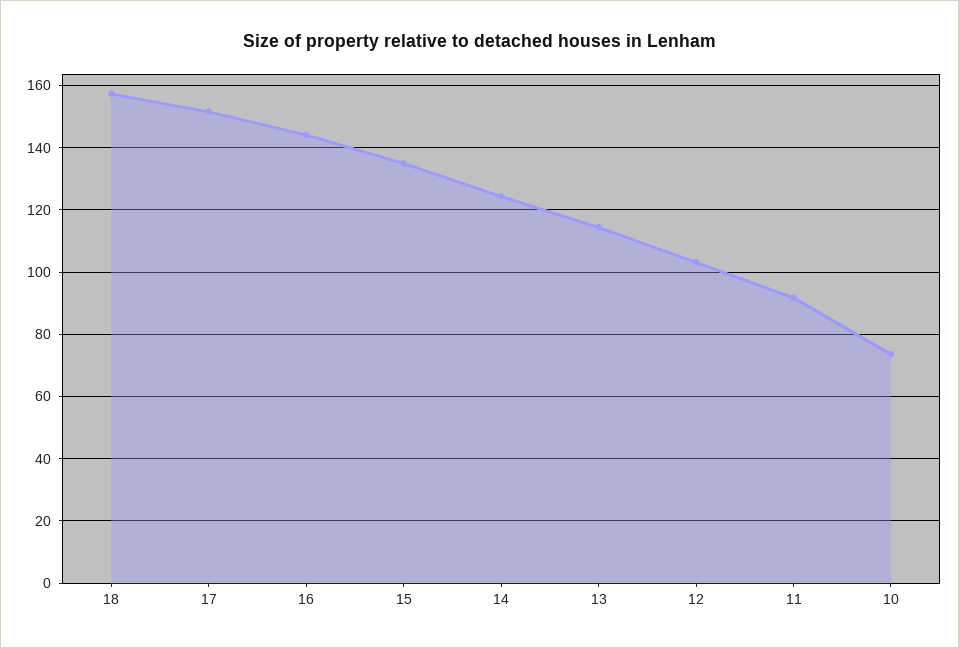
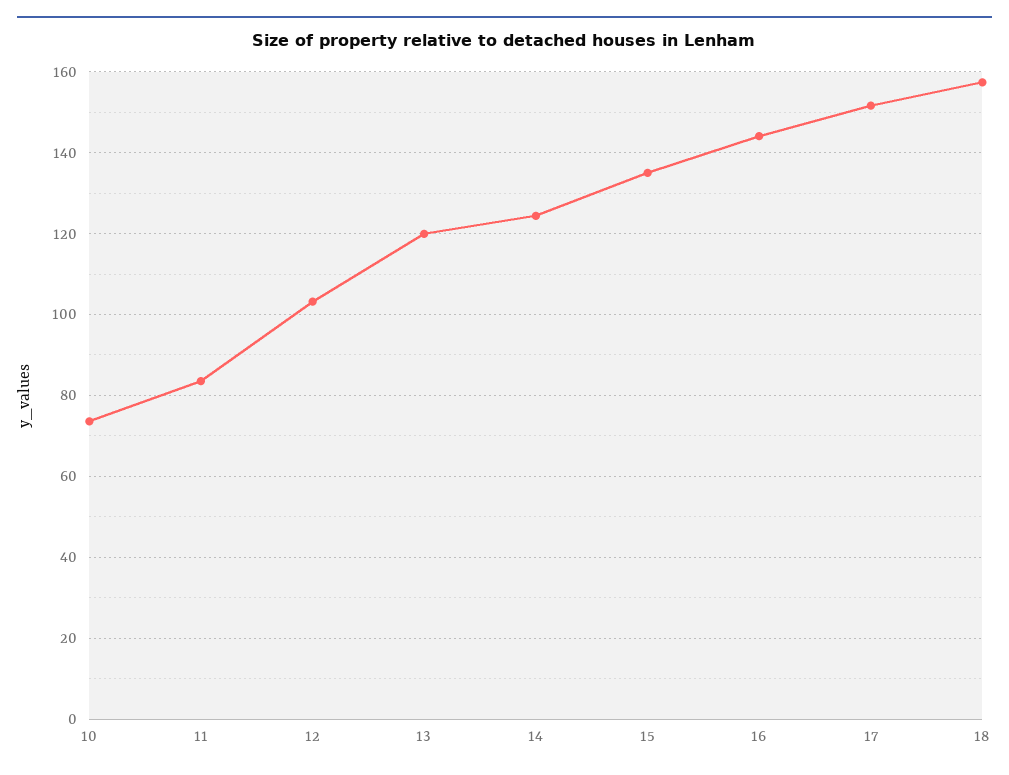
  {
    "18": 158,
    "17": 152,
    "16": 144,
    "15": 136,
    "14": 124,
-   "13": 114,
+   "13": 120,
    "12": 104,
-   "11": 92,
+   "11": 84,
    "10": 74
  }

